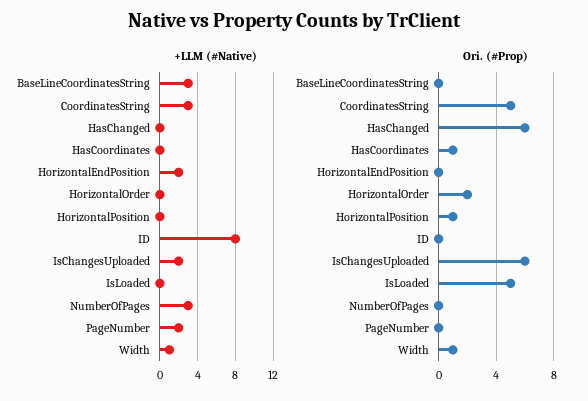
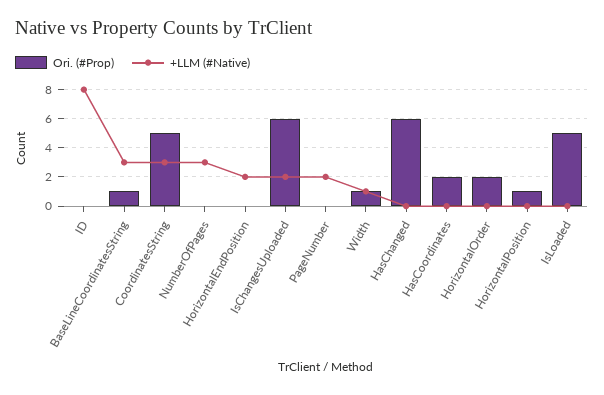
  {
    "+LLM (#Native)": {
      "BaseLineCoordinatesString": 3,
      "CoordinatesString": 3,
      "HasChanged": 0,
      "HasCoordinates": 0,
      "HorizontalEndPosition": 2,
      "HorizontalOrder": 0,
      "HorizontalPosition": 0,
      "ID": 8,
      "IsChangesUploaded": 2,
      "IsLoaded": 0,
      "NumberOfPages": 3,
      "PageNumber": 2,
      "Width": 1
    },
    "Ori. (#Prop)": {
-     "BaseLineCoordinatesString": 0,
+     "BaseLineCoordinatesString": 1,
      "CoordinatesString": 5,
      "HasChanged": 6,
-     "HasCoordinates": 1,
+     "HasCoordinates": 2,
      "HorizontalEndPosition": 0,
      "HorizontalOrder": 2,
      "HorizontalPosition": 1,
      "ID": 0,
      "IsChangesUploaded": 6,
      "IsLoaded": 5,
      "NumberOfPages": 0,
      "PageNumber": 0,
      "Width": 1
    }
  }

